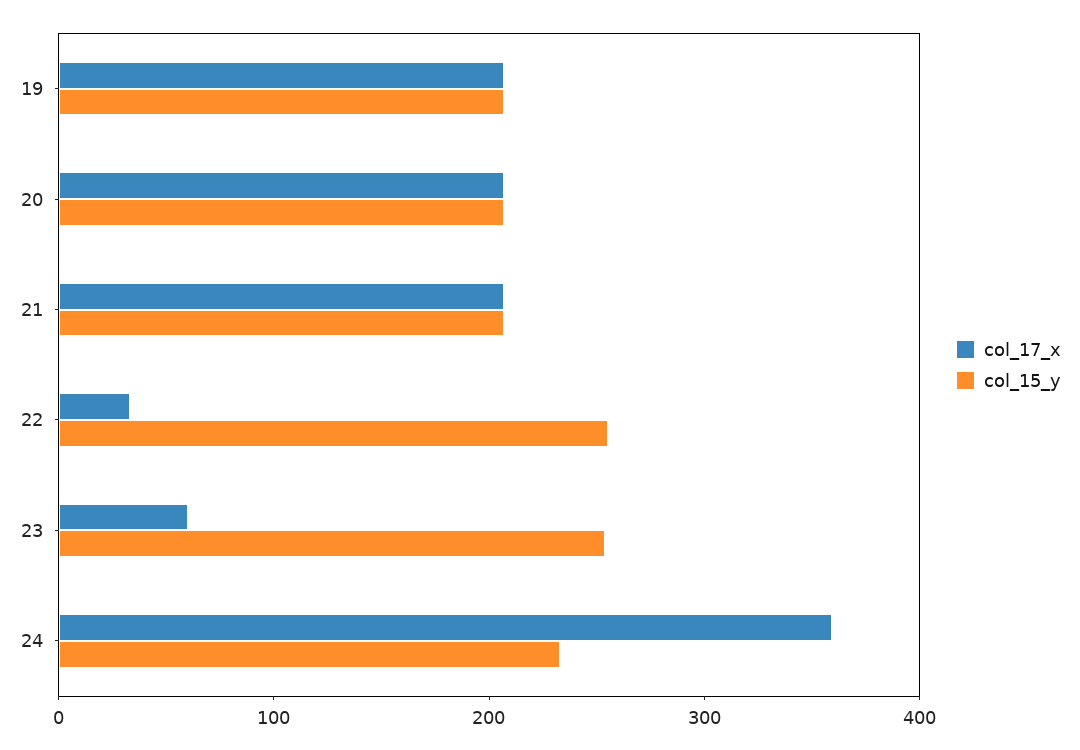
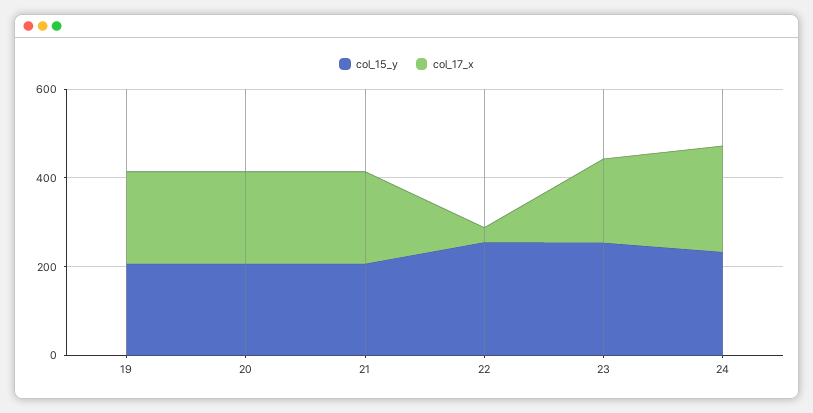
  {
    "col_17_x": {
      "19": 200,
      "20": 200,
      "21": 200,
      "22": 40,
-     "23": 60,
+     "23": 200,
-     "24": 360
+     "24": 250
    },
    "col_15_y": {
      "19": 200,
      "20": 200,
      "21": 200,
      "22": 260,
      "23": 260,
      "24": 240
    }
  }

